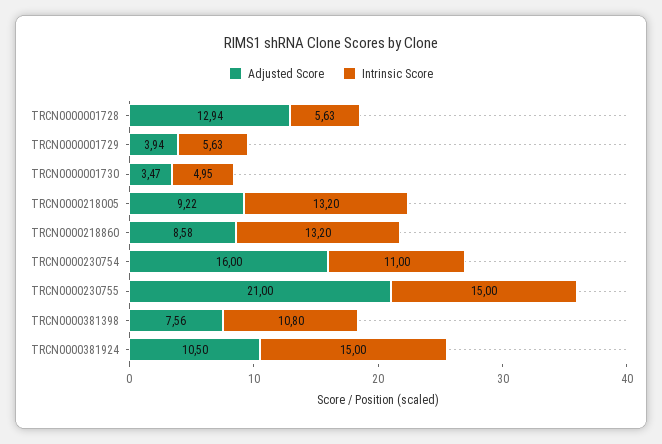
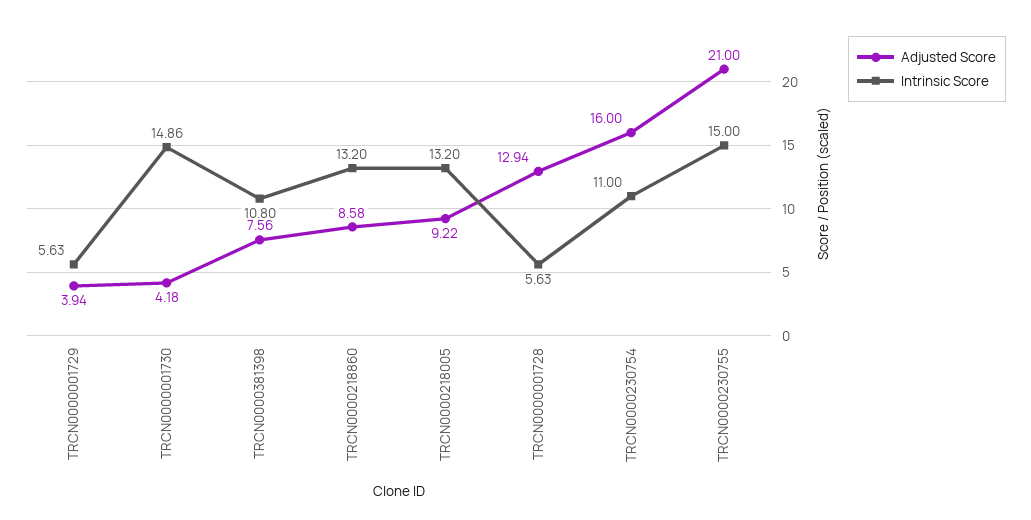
  {
    "Adjusted Score": {
      "TRCN0000001728": 12.94,
      "TRCN0000001729": 3.94,
-     "TRCN0000001730": 3.47,
+     "TRCN0000001730": 4.18,
      "TRCN0000218005": 9.22,
      "TRCN0000218860": 8.58,
      "TRCN0000230754": 16,
      "TRCN0000230755": 21,
-     "TRCN0000381398": 7.56,
+     "TRCN0000381398": 7.56
-     "TRCN0000381924": 10.5
    },
    "Intrinsic Score": {
      "TRCN0000001728": 5.63,
      "TRCN0000001729": 5.63,
-     "TRCN0000001730": 4.95,
+     "TRCN0000001730": 14.86,
      "TRCN0000218005": 13.2,
      "TRCN0000218860": 13.2,
      "TRCN0000230754": 11,
      "TRCN0000230755": 15,
-     "TRCN0000381398": 10.8,
+     "TRCN0000381398": 10.8
-     "TRCN0000381924": 15
    }
  }

